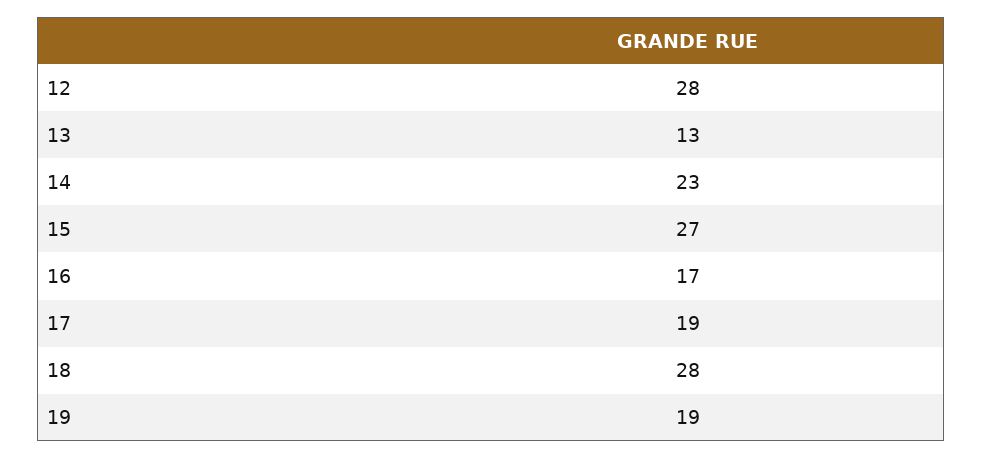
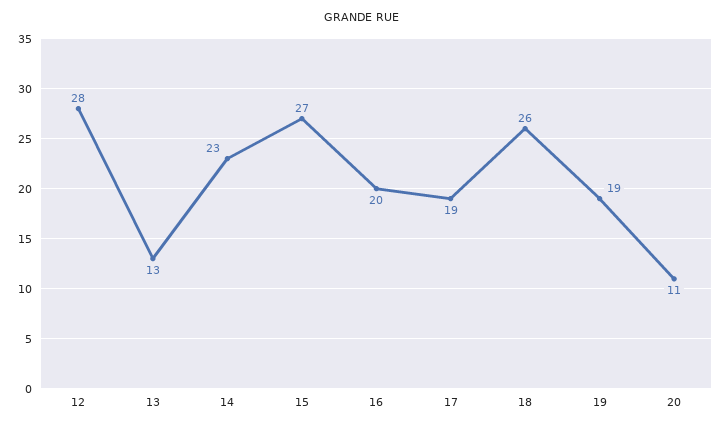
  {
    "12": 28,
    "13": 13,
    "14": 23,
    "15": 27,
-   "16": 17,
+   "16": 20,
    "17": 19,
-   "18": 28,
+   "18": 26,
-   "19": 19
+   "19": 19,
+   "20": 11
  }

